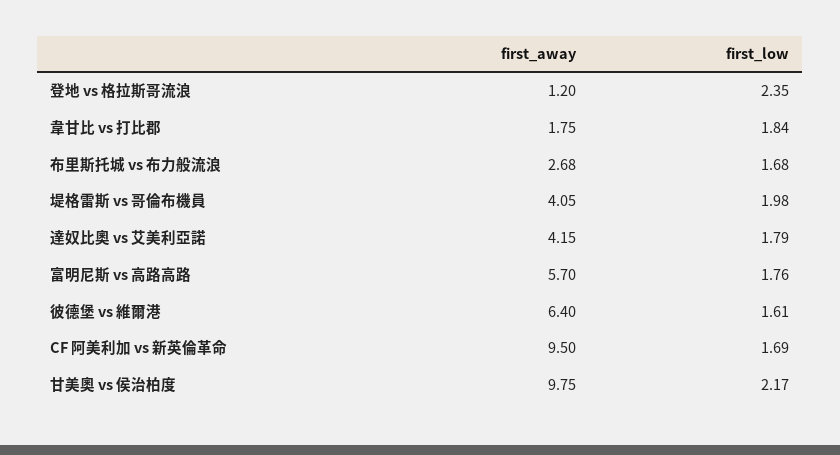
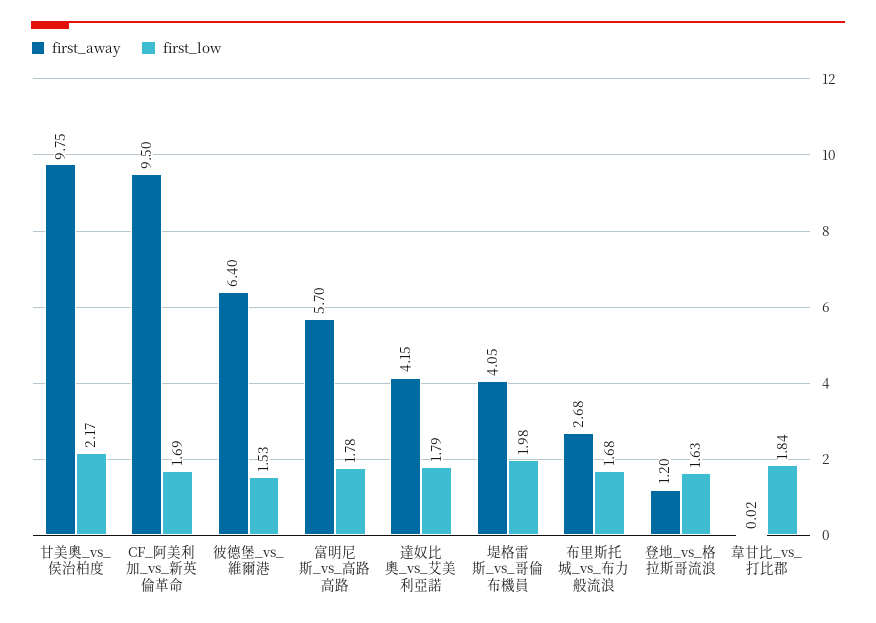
  {
    "first_away": {
      "登地 vs 格拉斯哥流浪": 1.2,
-     "韋甘比 vs 打比郡": 1.75,
+     "韋甘比 vs 打比郡": 0.02,
      "布里斯托城 vs 布力般流浪": 2.68,
      "堤格雷斯 vs 哥倫布機員": 4.05,
      "達奴比奧 vs 艾美利亞諾": 4.15,
      "富明尼斯 vs 高路高路": 5.7,
      "彼德堡 vs 維爾港": 6.4,
      "CF 阿美利加 vs 新英倫革命": 9.5,
      "甘美奧 vs 侯治柏度": 9.75
    },
    "first_low": {
-     "登地 vs 格拉斯哥流浪": 2.35,
+     "登地 vs 格拉斯哥流浪": 1.63,
      "韋甘比 vs 打比郡": 1.84,
      "布里斯托城 vs 布力般流浪": 1.68,
      "堤格雷斯 vs 哥倫布機員": 1.98,
      "達奴比奧 vs 艾美利亞諾": 1.79,
-     "富明尼斯 vs 高路高路": 1.76,
+     "富明尼斯 vs 高路高路": 1.78,
-     "彼德堡 vs 維爾港": 1.61,
+     "彼德堡 vs 維爾港": 1.53,
      "CF 阿美利加 vs 新英倫革命": 1.69,
      "甘美奧 vs 侯治柏度": 2.17
    }
  }

